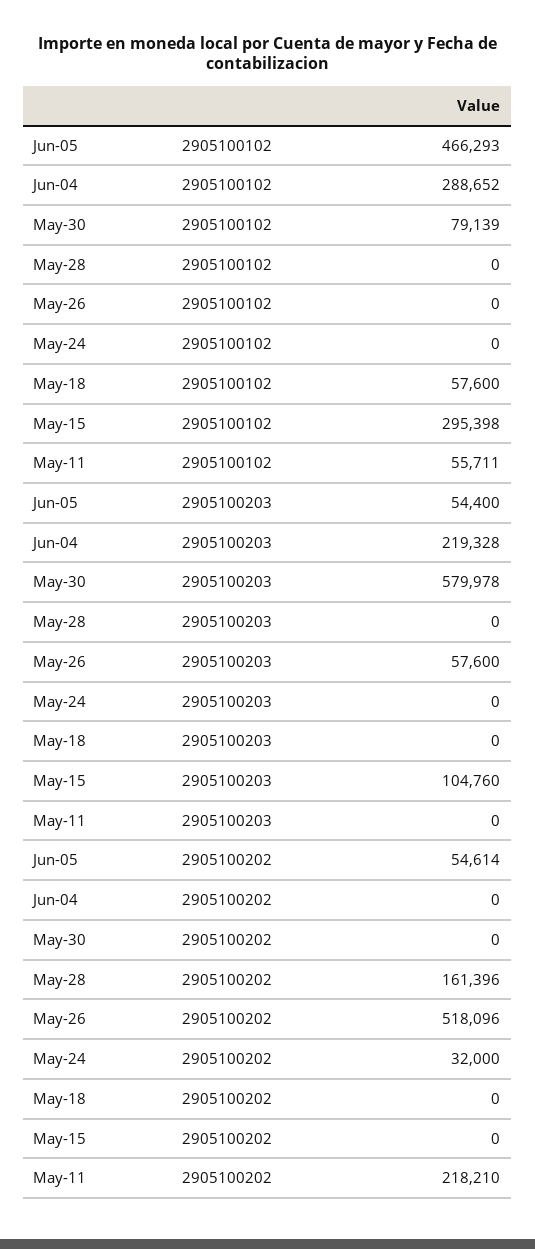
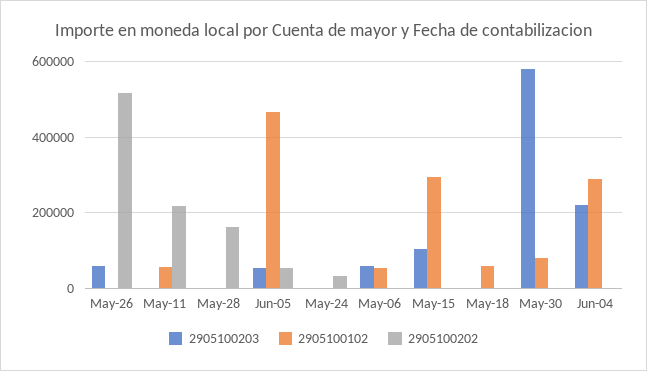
  {
    "2905100102": {
      "Jun-05": 466293,
      "Jun-04": 288652,
      "May-30": 79139,
      "May-28": 0,
      "May-26": 0,
      "May-24": 0,
      "May-18": 57600,
      "May-15": 295398,
-     "May-11": 55711
+     "May-11": 55711,
+     "May-06": 60000
    },
    "2905100203": {
      "Jun-05": 54400,
      "Jun-04": 219328,
      "May-30": 579978,
      "May-28": 0,
      "May-26": 57600,
      "May-24": 0,
      "May-18": 0,
      "May-15": 104760,
-     "May-11": 0
+     "May-11": 0,
+     "May-06": 60000
    },
    "2905100202": {
      "Jun-05": 54614,
      "Jun-04": 0,
      "May-30": 0,
      "May-28": 161396,
      "May-26": 518096,
      "May-24": 32000,
      "May-18": 0,
      "May-15": 0,
-     "May-11": 218210
+     "May-11": 218210,
+     "May-06": 0
    }
  }

